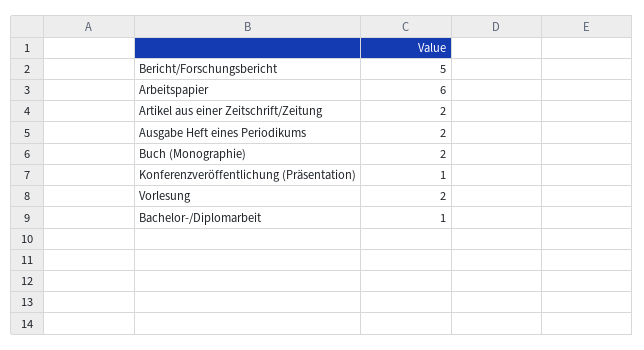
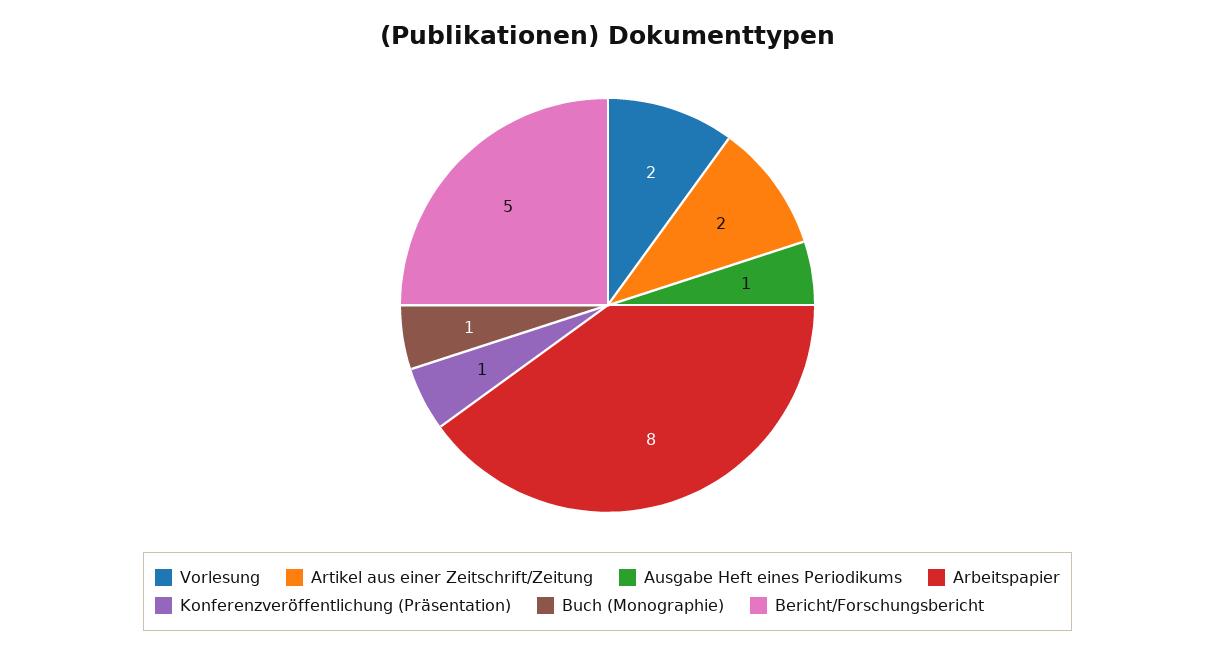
  {
    "Bericht/Forschungsbericht": 5,
-   "Arbeitspapier": 6,
+   "Arbeitspapier": 8,
    "Artikel aus einer Zeitschrift/Zeitung": 2,
-   "Ausgabe Heft eines Periodikums": 2,
+   "Ausgabe Heft eines Periodikums": 1,
-   "Buch (Monographie)": 2,
+   "Buch (Monographie)": 1,
    "Konferenzveröffentlichung (Präsentation)": 1,
-   "Vorlesung": 2,
+   "Vorlesung": 2
-   "Bachelor-/Diplomarbeit": 1
  }

